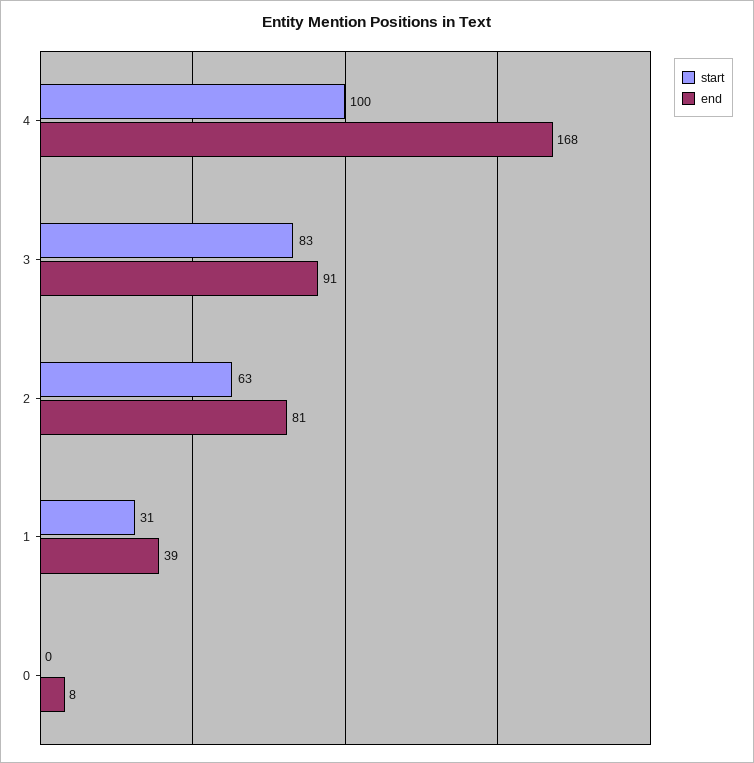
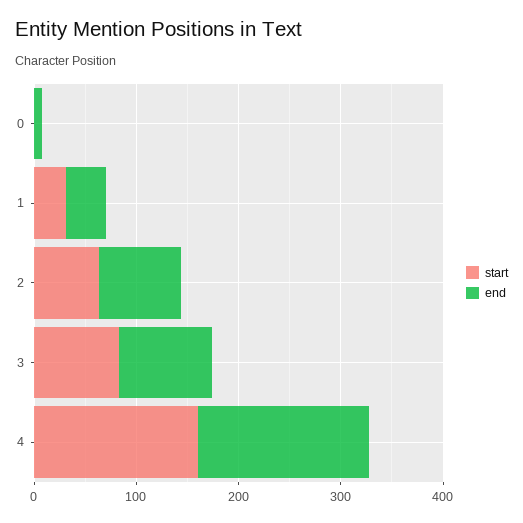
  {
    "start": {
-     "4": 100,
+     "4": 160,
      "3": 83,
      "2": 63,
      "1": 31,
      "0": 0
    },
    "end": {
      "4": 168,
      "3": 91,
      "2": 81,
      "1": 39,
      "0": 8
    }
  }

